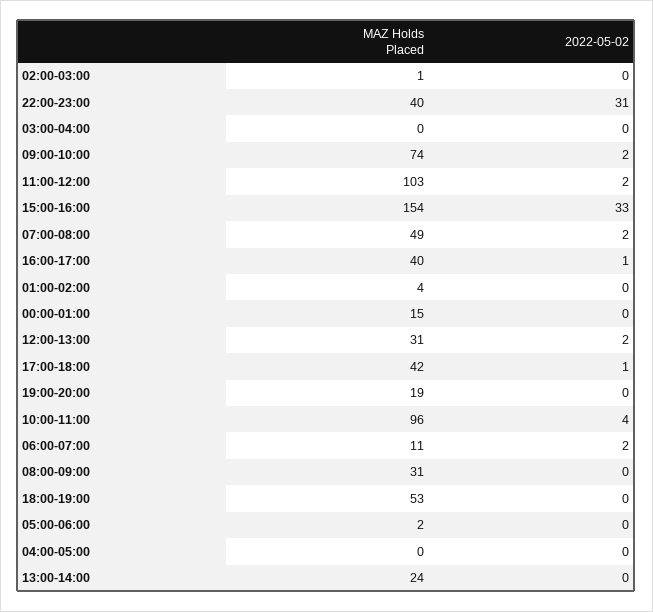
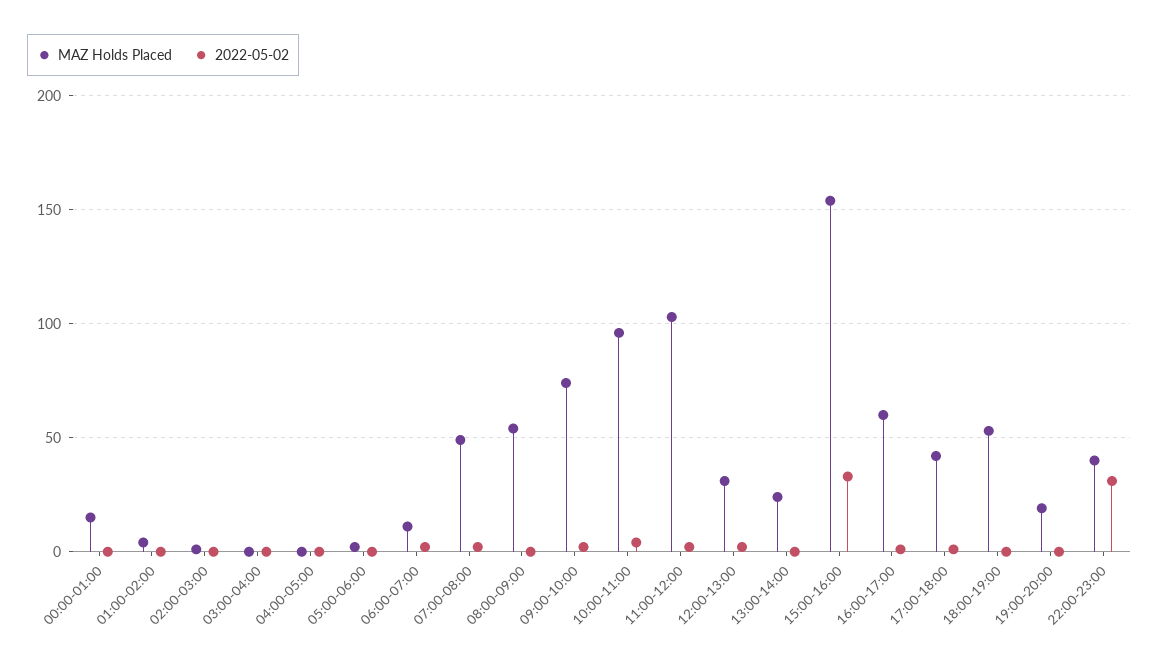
  {
    "MAZ Holds Placed": {
      "02:00-03:00": 1,
      "22:00-23:00": 40,
      "03:00-04:00": 0,
      "09:00-10:00": 74,
      "11:00-12:00": 103,
      "15:00-16:00": 154,
      "07:00-08:00": 49,
-     "16:00-17:00": 40,
+     "16:00-17:00": 60,
      "01:00-02:00": 4,
      "00:00-01:00": 15,
      "12:00-13:00": 31,
      "17:00-18:00": 42,
      "19:00-20:00": 19,
      "10:00-11:00": 96,
      "06:00-07:00": 11,
-     "08:00-09:00": 31,
+     "08:00-09:00": 55,
      "18:00-19:00": 53,
      "05:00-06:00": 2,
      "04:00-05:00": 0,
      "13:00-14:00": 24
    },
    "2022-05-02": {
      "02:00-03:00": 0,
      "22:00-23:00": 31,
      "03:00-04:00": 0,
      "09:00-10:00": 2,
      "11:00-12:00": 2,
      "15:00-16:00": 33,
      "07:00-08:00": 2,
      "16:00-17:00": 1,
      "01:00-02:00": 0,
      "00:00-01:00": 0,
      "12:00-13:00": 2,
      "17:00-18:00": 1,
      "19:00-20:00": 0,
      "10:00-11:00": 4,
      "06:00-07:00": 2,
      "08:00-09:00": 0,
      "18:00-19:00": 0,
      "05:00-06:00": 0,
      "04:00-05:00": 0,
      "13:00-14:00": 0
    }
  }

